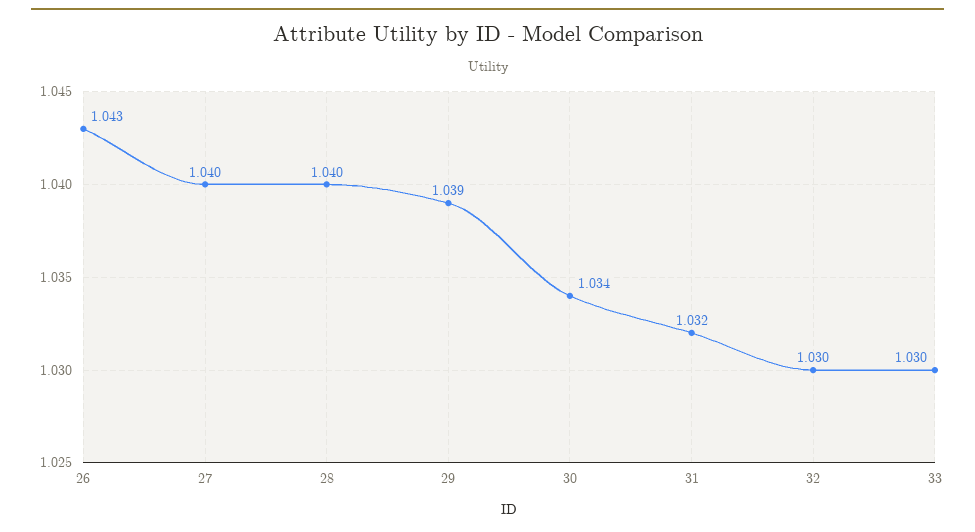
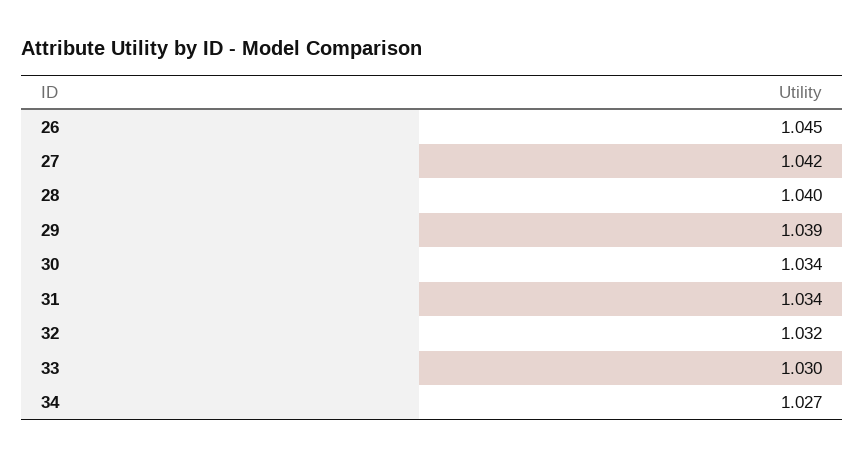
  {
-   "26": 1.043,
+   "26": 1.045,
-   "27": 1.04,
+   "27": 1.042,
    "28": 1.04,
    "29": 1.039,
    "30": 1.034,
-   "31": 1.032,
+   "31": 1.034,
-   "32": 1.03,
+   "32": 1.032,
-   "33": 1.03
+   "33": 1.03,
+   "34": 1.027
  }

